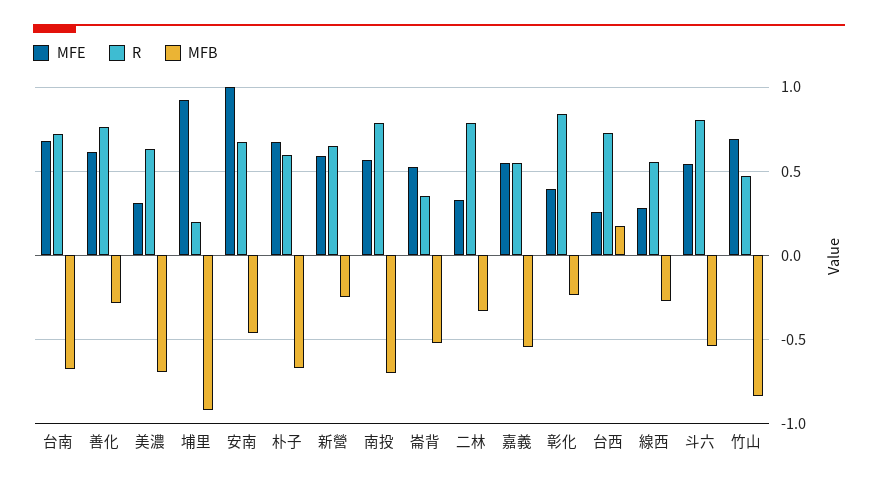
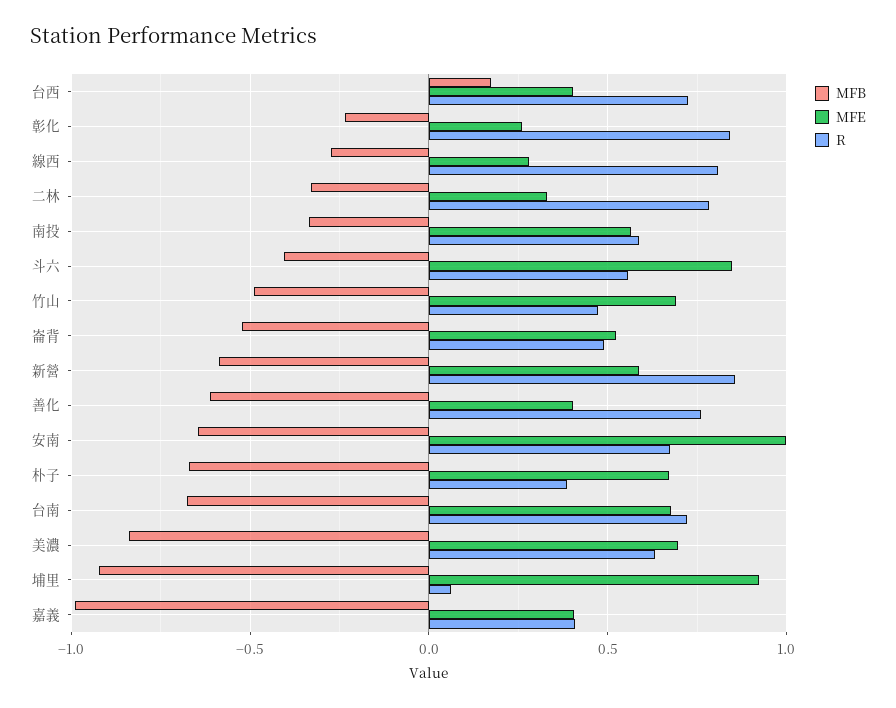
  {
    "MFE": {
      "台南": 0.7,
-     "善化": 0.6,
+     "善化": 0.4,
-     "美濃": 0.3,
+     "美濃": 0.7,
      "埔里": 0.9,
      "安南": 1,
      "朴子": 0.65,
      "新營": 0.6,
      "南投": 0.55,
      "崙背": 0.5,
      "二林": 0.35,
-     "嘉義": 0.55,
+     "嘉義": 0.4,
-     "彰化": 0.4,
+     "彰化": 0.25,
-     "台西": 0.25,
+     "台西": 0.4,
      "線西": 0.3,
-     "斗六": 0.55,
+     "斗六": 0.85,
      "竹山": 0.7
    },
    "R": {
      "台南": 0.7,
      "善化": 0.75,
      "美濃": 0.65,
-     "埔里": 0.2,
+     "埔里": 0.05,
      "安南": 0.65,
-     "朴子": 0.6,
+     "朴子": 0.4,
-     "新營": 0.65,
+     "新營": 0.85,
-     "南投": 0.8,
+     "南投": 0.6,
-     "崙背": 0.35,
+     "崙背": 0.5,
      "二林": 0.8,
-     "嘉義": 0.55,
+     "嘉義": 0.4,
      "彰化": 0.85,
      "台西": 0.75,
-     "線西": 0.55,
+     "線西": 0.8,
-     "斗六": 0.8,
+     "斗六": 0.55,
      "竹山": 0.45
    },
    "MFB": {
      "台南": -0.7,
-     "善化": -0.3,
+     "善化": -0.6,
-     "美濃": -0.7,
+     "美濃": -0.85,
      "埔里": -0.9,
-     "安南": -0.45,
+     "安南": -0.65,
      "朴子": -0.65,
-     "新營": -0.25,
+     "新營": -0.6,
-     "南投": -0.7,
+     "南投": -0.35,
      "崙背": -0.5,
      "二林": -0.35,
-     "嘉義": -0.55,
+     "嘉義": -1,
      "彰化": -0.25,
      "台西": 0.15,
      "線西": -0.25,
-     "斗六": -0.55,
+     "斗六": -0.4,
-     "竹山": -0.85
+     "竹山": -0.5
    }
  }

